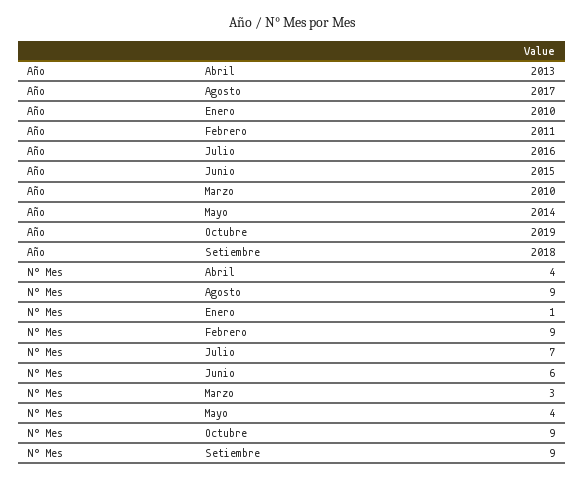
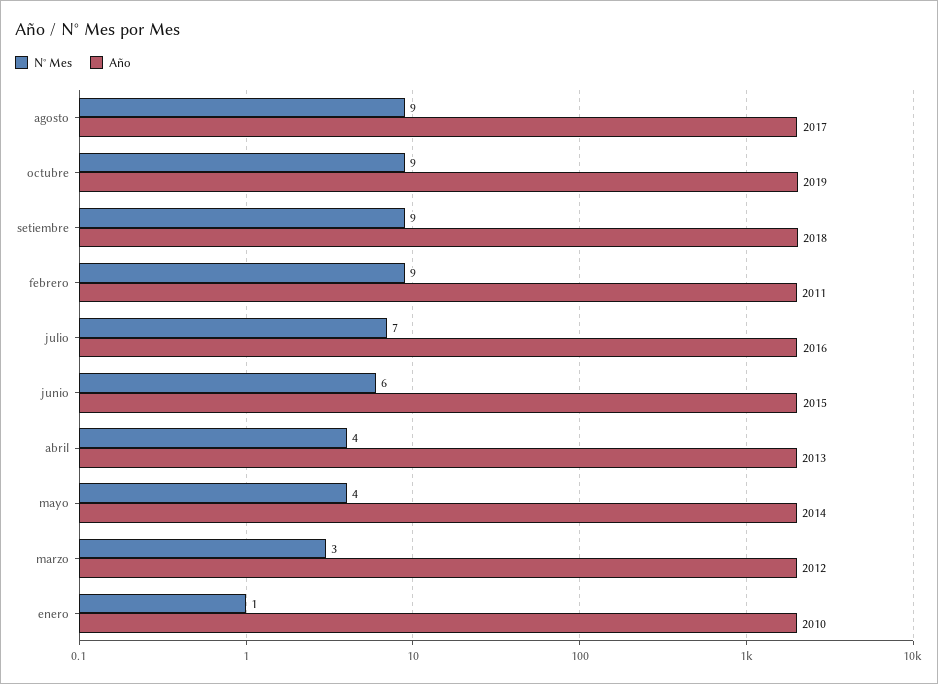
  {
    "Año": {
      "Abril": 2013,
      "Agosto": 2017,
      "Enero": 2010,
      "Febrero": 2011,
      "Julio": 2016,
      "Junio": 2015,
-     "Marzo": 2010,
+     "Marzo": 2012,
      "Mayo": 2014,
      "Octubre": 2019,
      "Setiembre": 2018
    },
    "N° Mes": {
      "Abril": 4,
      "Agosto": 9,
      "Enero": 1,
      "Febrero": 9,
      "Julio": 7,
      "Junio": 6,
      "Marzo": 3,
      "Mayo": 4,
      "Octubre": 9,
      "Setiembre": 9
    }
  }

